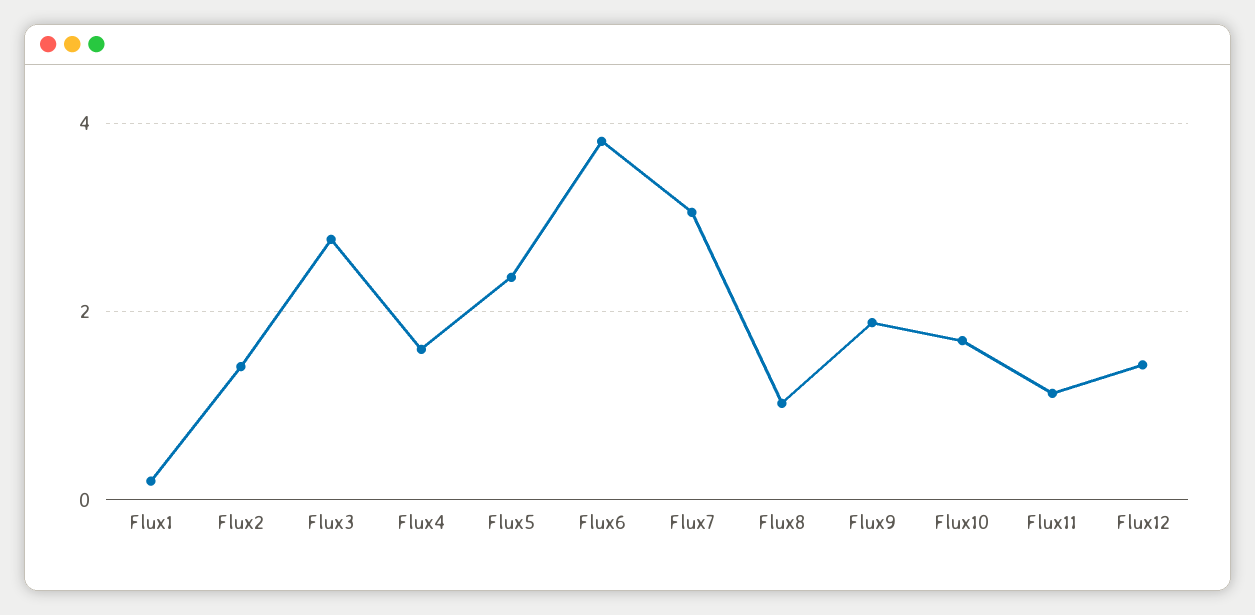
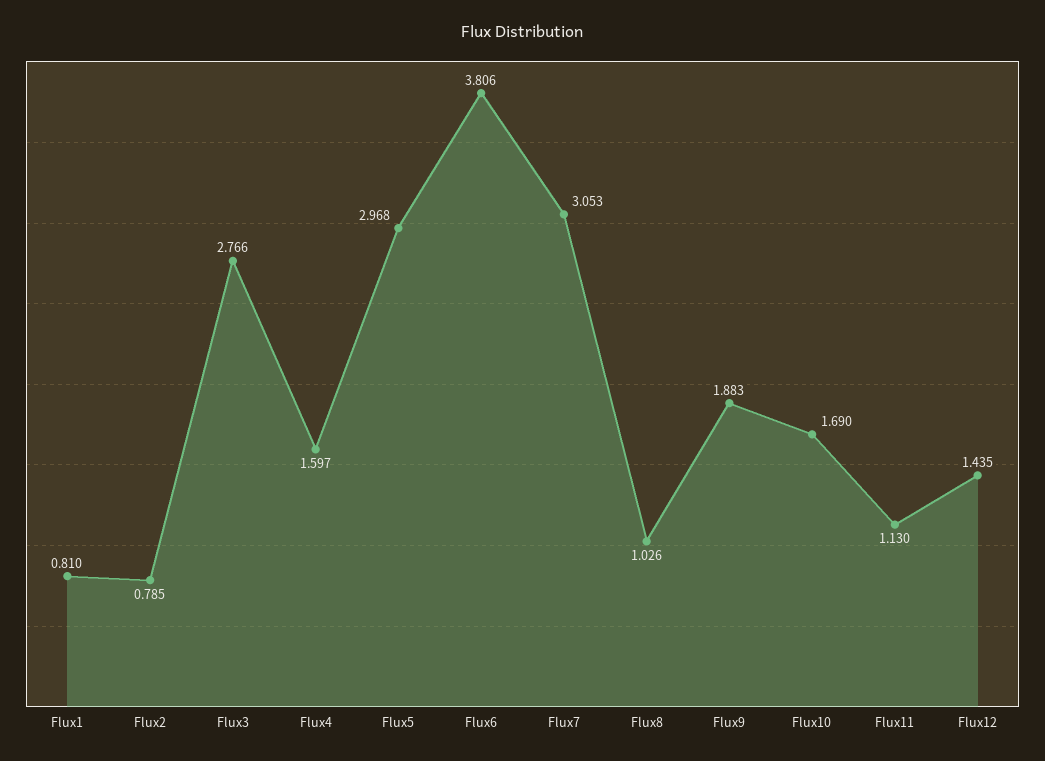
  {
-   "Flux1": 0.2,
+   "Flux1": 0.81,
-   "Flux2": 1.4,
+   "Flux2": 0.785,
    "Flux3": 2.766,
    "Flux4": 1.597,
-   "Flux5": 2.4,
+   "Flux5": 2.968,
    "Flux6": 3.806,
    "Flux7": 3.053,
    "Flux8": 1.026,
    "Flux9": 1.883,
    "Flux10": 1.69,
    "Flux11": 1.13,
    "Flux12": 1.435
  }

